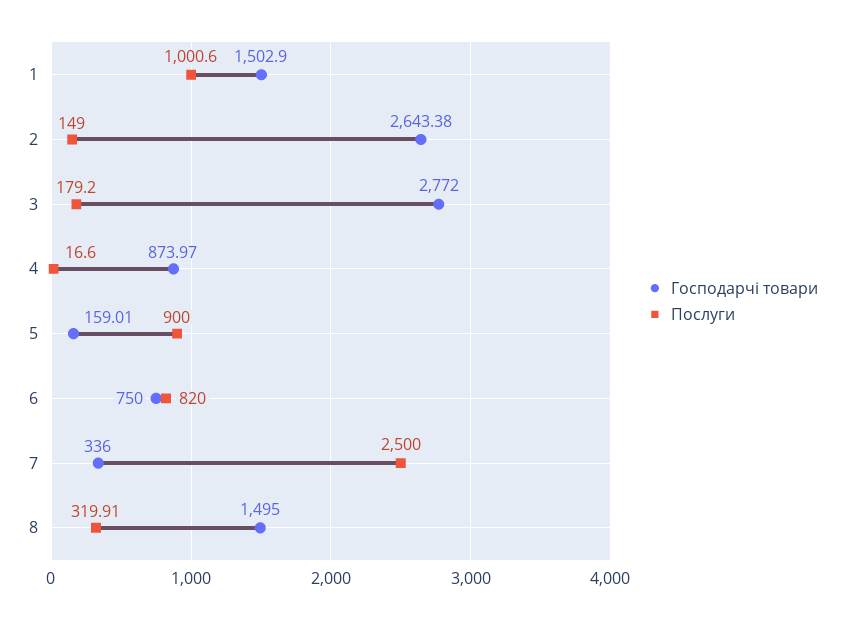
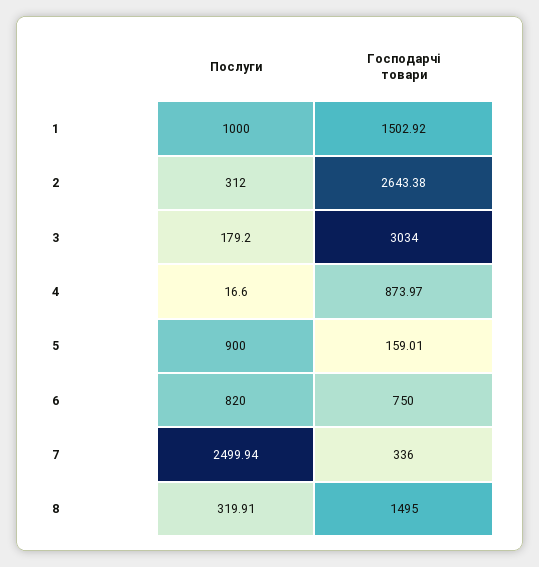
  {
    "Господарчі товари": {
-     "1": 1502.9,
+     "1": 1502.92,
      "2": 2643.38,
-     "3": 2772,
+     "3": 3034,
      "4": 873.97,
      "5": 159.01,
      "6": 750,
      "7": 336,
      "8": 1495
    },
    "Послуги": {
-     "1": 1000.6,
+     "1": 1000,
-     "2": 149,
+     "2": 312,
      "3": 179.2,
      "4": 16.6,
      "5": 900,
      "6": 820,
-     "7": 2500,
+     "7": 2499.94,
      "8": 319.91
    }
  }

